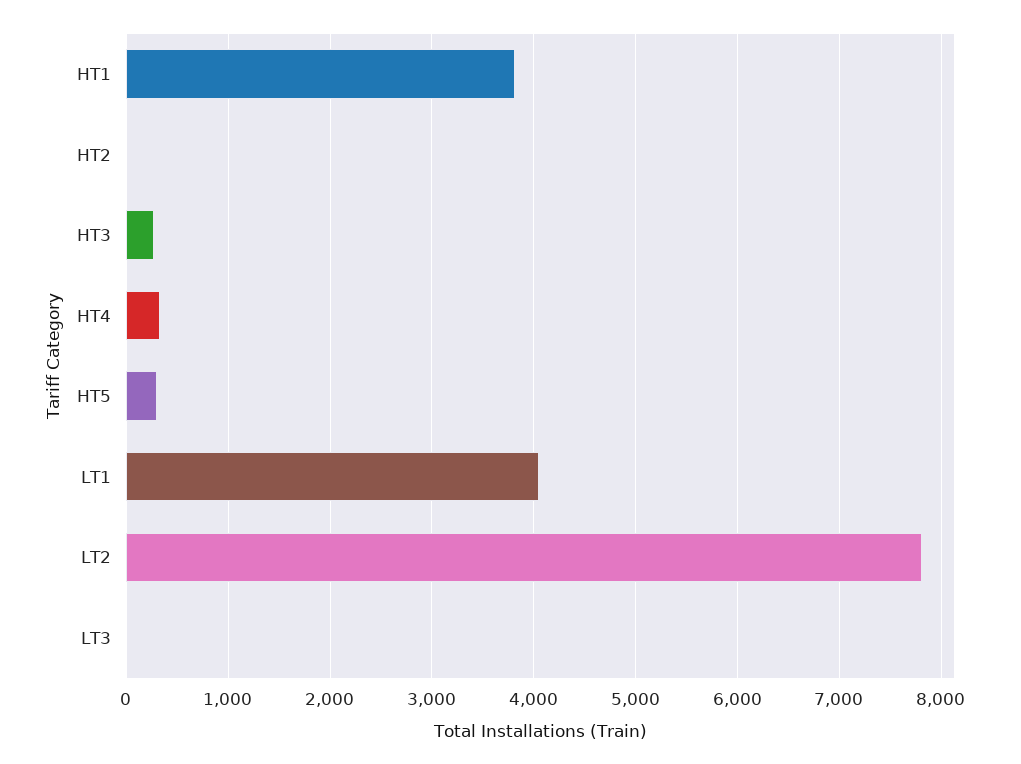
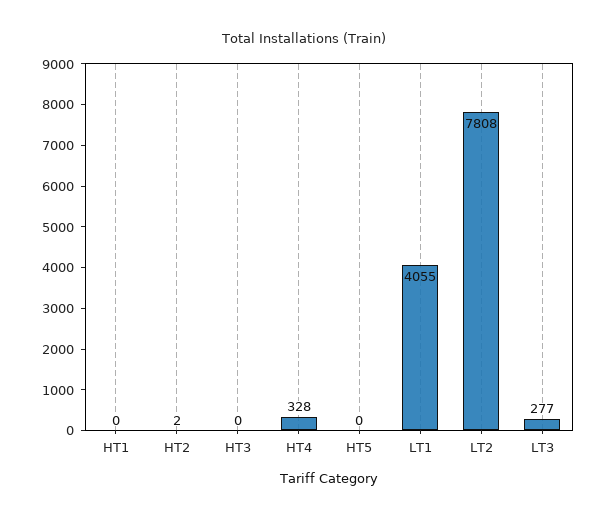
  {
-   "HT1": 3800,
+   "HT1": 0,
    "HT2": 2,
-   "HT3": 300,
+   "HT3": 0,
    "HT4": 328,
-   "HT5": 300,
+   "HT5": 0,
    "LT1": 4055,
    "LT2": 7808,
-   "LT3": 0
+   "LT3": 277
  }

